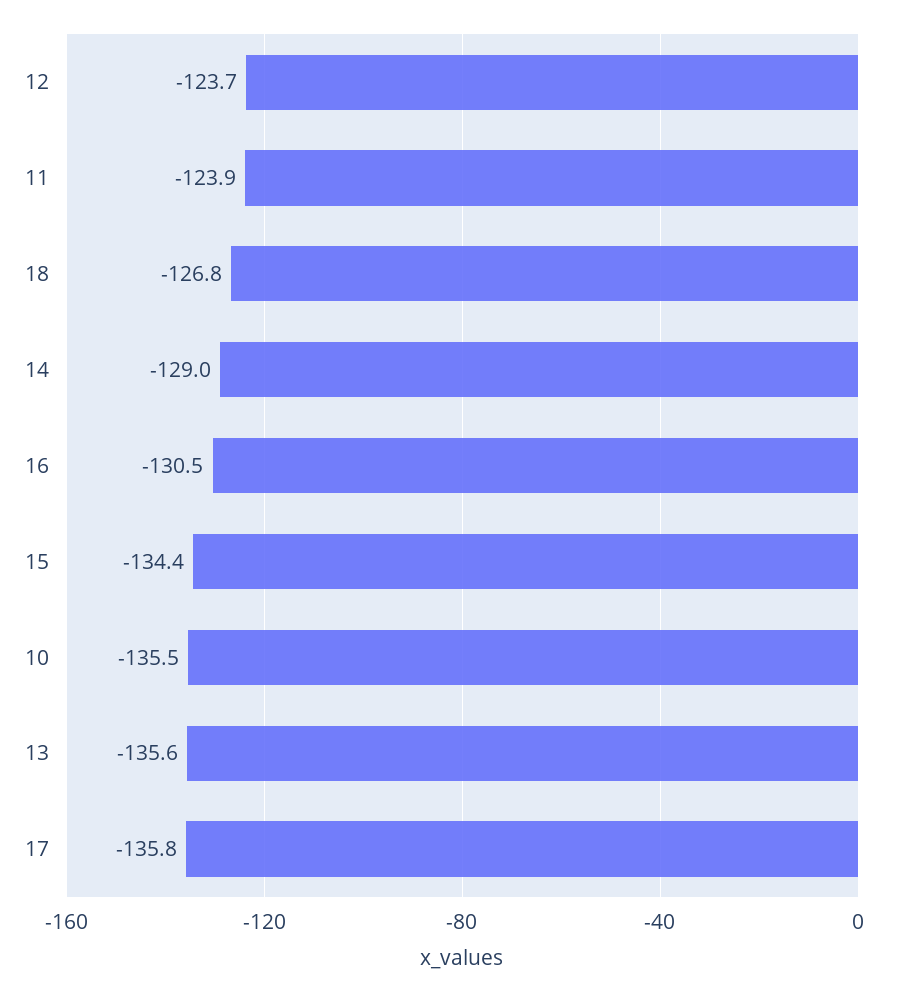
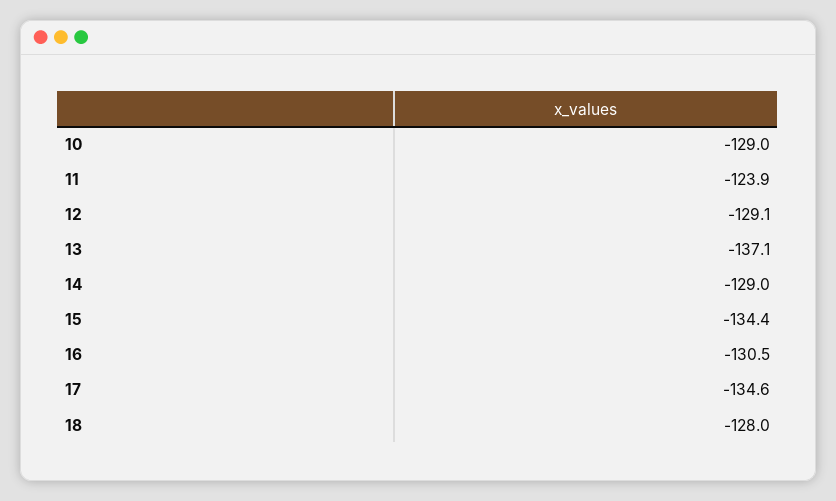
  {
-   "12": -123.7,
+   "12": -129.1,
    "11": -123.9,
-   "18": -126.8,
+   "18": -128,
    "14": -129,
    "16": -130.5,
    "15": -134.4,
-   "10": -135.5,
+   "10": -129,
-   "13": -135.6,
+   "13": -137.1,
-   "17": -135.8
+   "17": -134.6
  }

